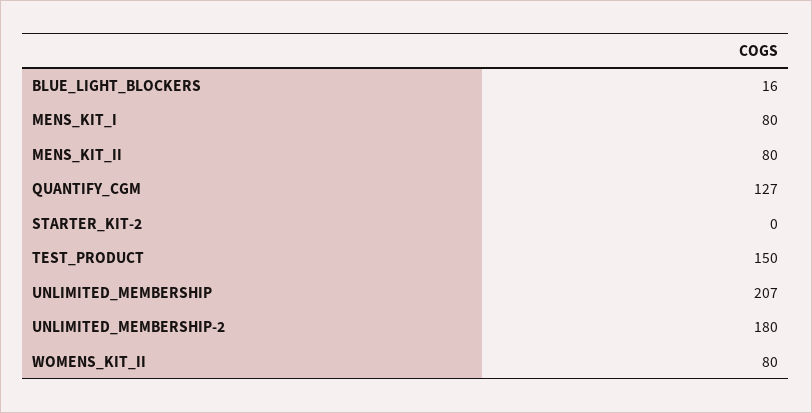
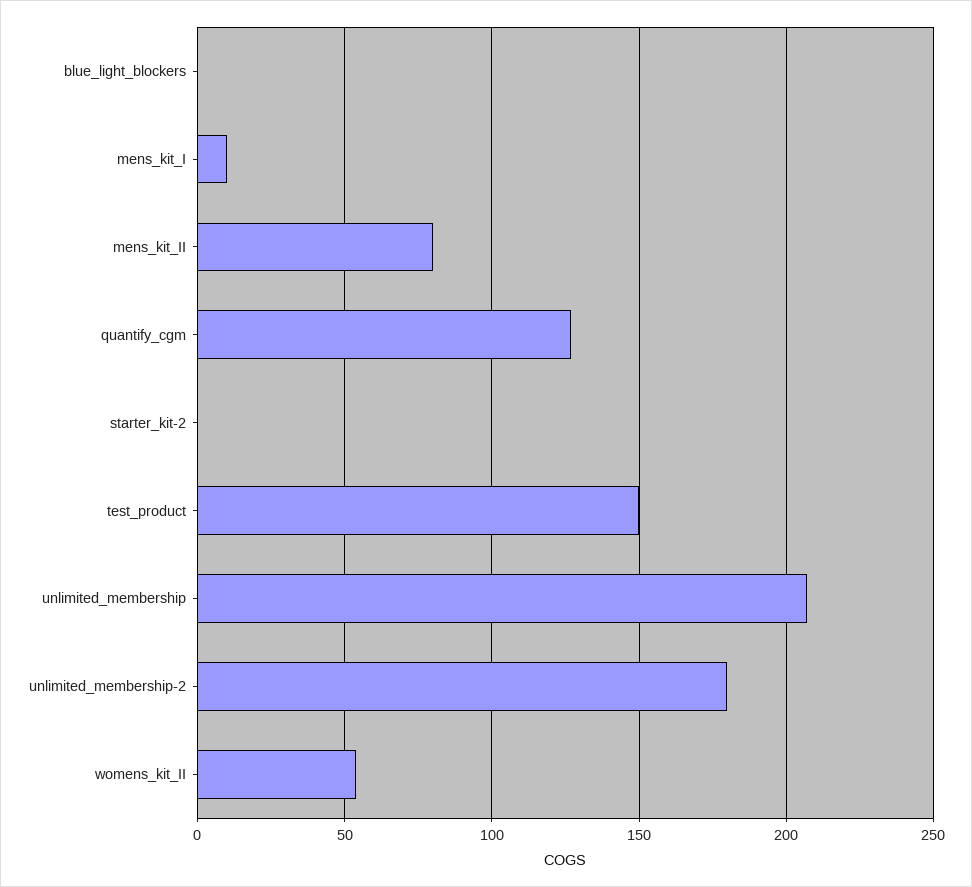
  {
-   "BLUE_LIGHT_BLOCKERS": 16,
+   "BLUE_LIGHT_BLOCKERS": 0,
-   "MENS_KIT_I": 80,
+   "MENS_KIT_I": 10,
    "MENS_KIT_II": 80,
    "QUANTIFY_CGM": 127,
    "STARTER_KIT-2": 0,
    "TEST_PRODUCT": 150,
    "UNLIMITED_MEMBERSHIP": 207,
    "UNLIMITED_MEMBERSHIP-2": 180,
-   "WOMENS_KIT_II": 80
+   "WOMENS_KIT_II": 55
  }

